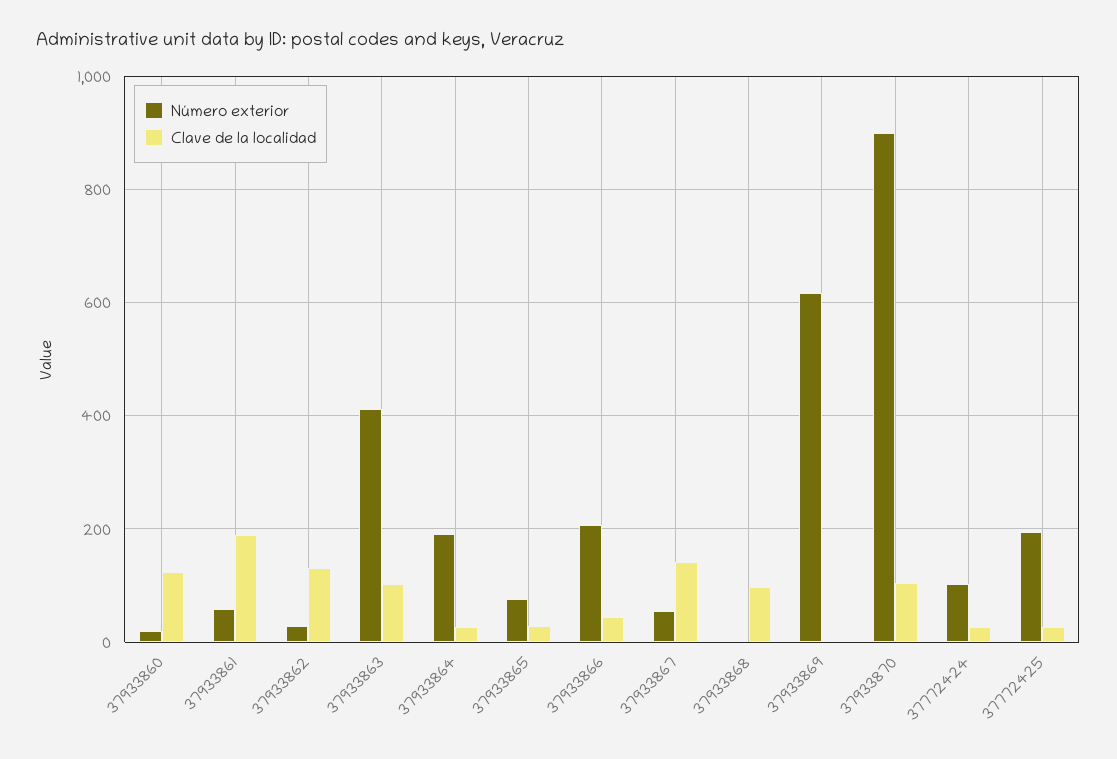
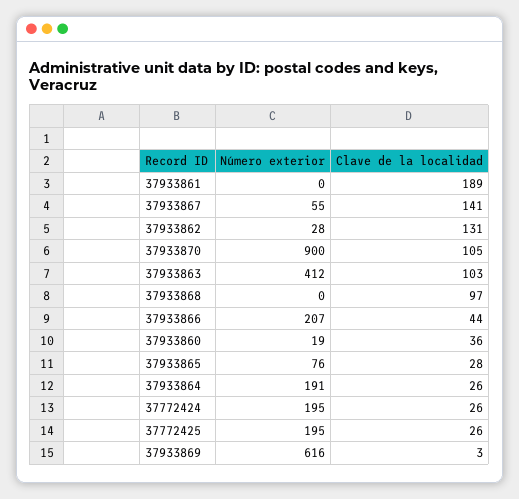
  {
    "Número exterior": {
      "37933860": 19,
-     "37933861": 60,
+     "37933861": 0,
      "37933862": 28,
      "37933863": 412,
      "37933864": 191,
      "37933865": 76,
      "37933866": 207,
      "37933867": 55,
      "37933868": 0,
      "37933869": 616,
      "37933870": 900,
-     "37772424": 100,
+     "37772424": 195,
      "37772425": 195
    },
    "Clave de la localidad": {
-     "37933860": 120,
+     "37933860": 36,
      "37933861": 189,
      "37933862": 131,
      "37933863": 103,
      "37933864": 26,
      "37933865": 28,
      "37933866": 44,
      "37933867": 141,
      "37933868": 97,
      "37933869": 3,
      "37933870": 105,
      "37772424": 26,
      "37772425": 26
    }
  }

